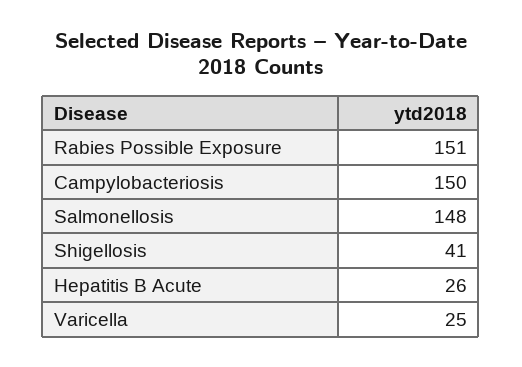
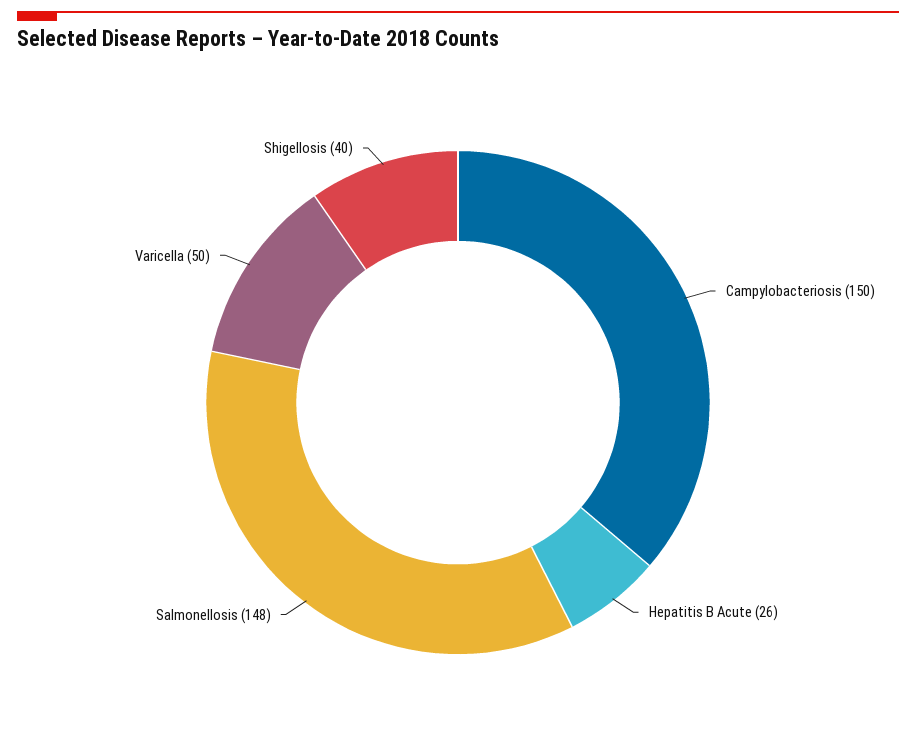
  {
-   "Rabies Possible Exposure": 151,
    "Campylobacteriosis": 150,
    "Salmonellosis": 148,
-   "Shigellosis": 41,
+   "Shigellosis": 40,
    "Hepatitis B Acute": 26,
-   "Varicella": 25
+   "Varicella": 50
  }

